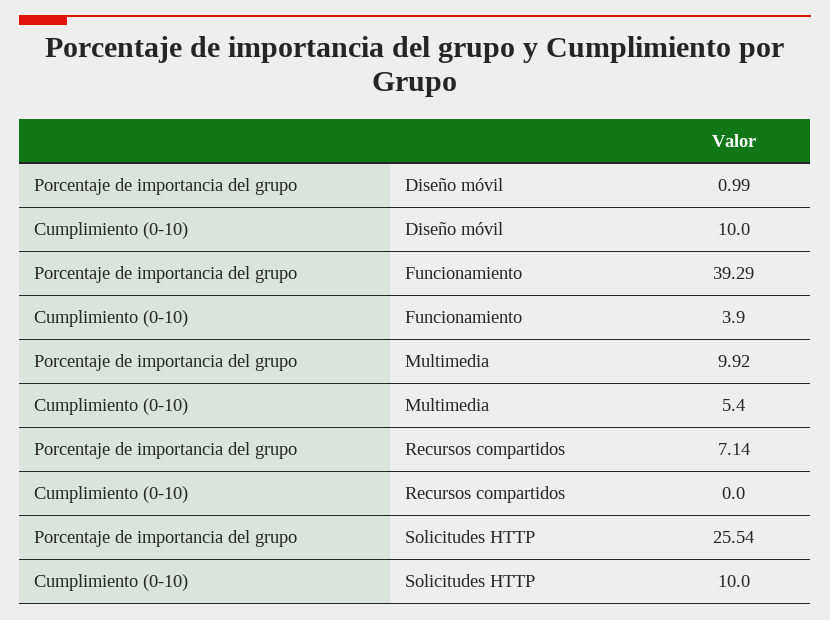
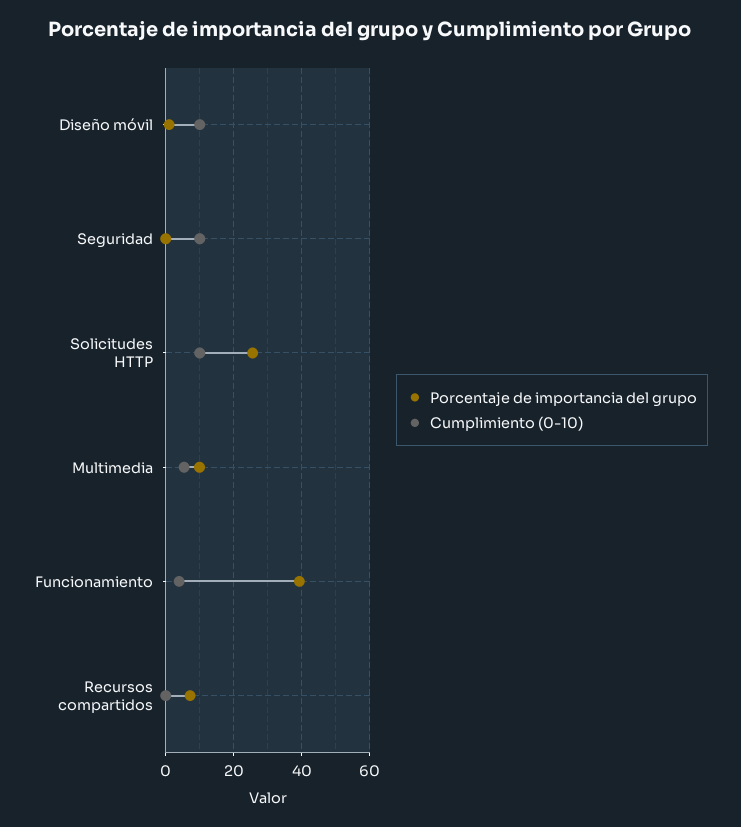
  {
    "Porcentaje de importancia del grupo": {
      "Diseño móvil": 0.99,
      "Funcionamiento": 39.29,
      "Multimedia": 9.92,
      "Recursos compartidos": 7.14,
-     "Solicitudes HTTP": 25.54
+     "Solicitudes HTTP": 25.54,
+     "Seguridad": 0
    },
    "Cumplimiento (0-10)": {
      "Diseño móvil": 10,
      "Funcionamiento": 3.9,
      "Multimedia": 5.4,
      "Recursos compartidos": 0,
-     "Solicitudes HTTP": 10
+     "Solicitudes HTTP": 10,
+     "Seguridad": 10
    }
  }

